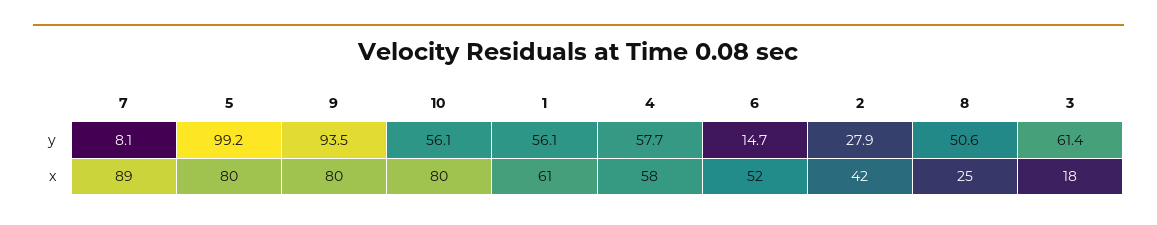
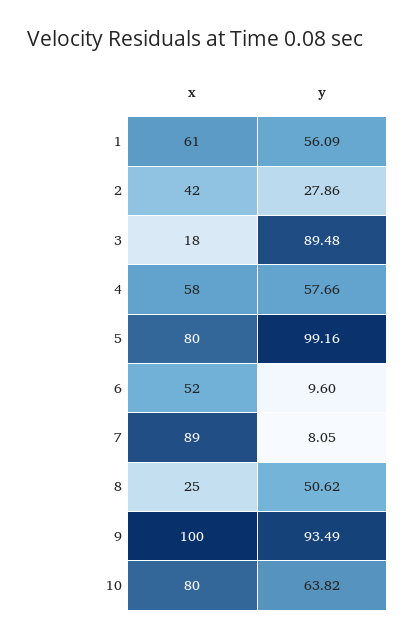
  {
    "7": {
      "y": 8.05,
      "x": 89
    },
    "5": {
      "y": 99.16,
      "x": 80
    },
    "9": {
      "y": 93.49,
-     "x": 80
+     "x": 100
    },
    "10": {
-     "y": 56.1,
+     "y": 63.82,
      "x": 80
    },
    "1": {
      "y": 56.09,
      "x": 61
    },
    "4": {
      "y": 57.66,
      "x": 58
    },
    "6": {
-     "y": 14.7,
+     "y": 9.6,
      "x": 52
    },
    "2": {
      "y": 27.86,
      "x": 42
    },
    "8": {
      "y": 50.62,
      "x": 25
    },
    "3": {
-     "y": 61.4,
+     "y": 89.48,
      "x": 18
    }
  }

